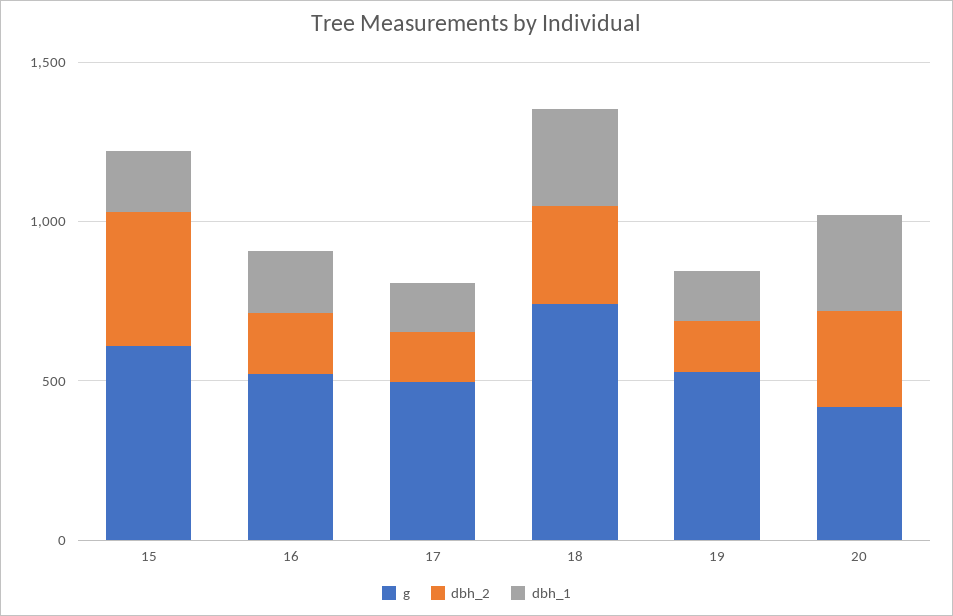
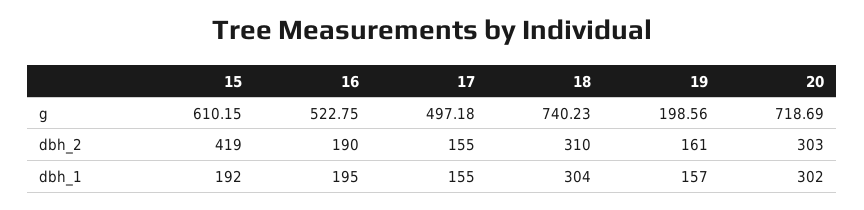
  {
    "g": {
      "15": 610.15,
      "16": 522.75,
      "17": 497.18,
      "18": 740.23,
-     "19": 500,
+     "19": 198.56,
-     "20": 400
+     "20": 718.69
    },
    "dbh_2": {
      "15": 419,
      "16": 190,
      "17": 155,
      "18": 310,
      "19": 161,
      "20": 303
    },
    "dbh_1": {
      "15": 192,
      "16": 195,
      "17": 155,
      "18": 304,
      "19": 157,
      "20": 302
    }
  }

